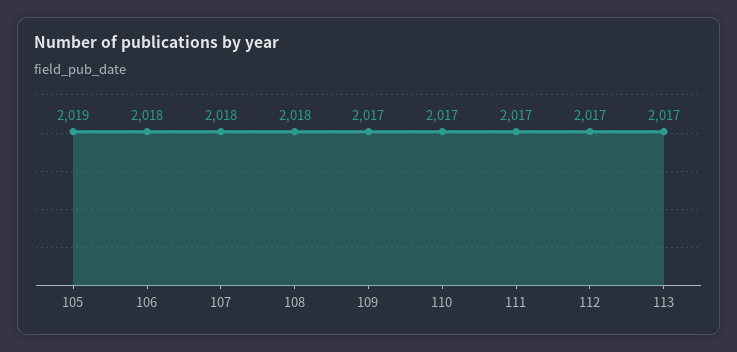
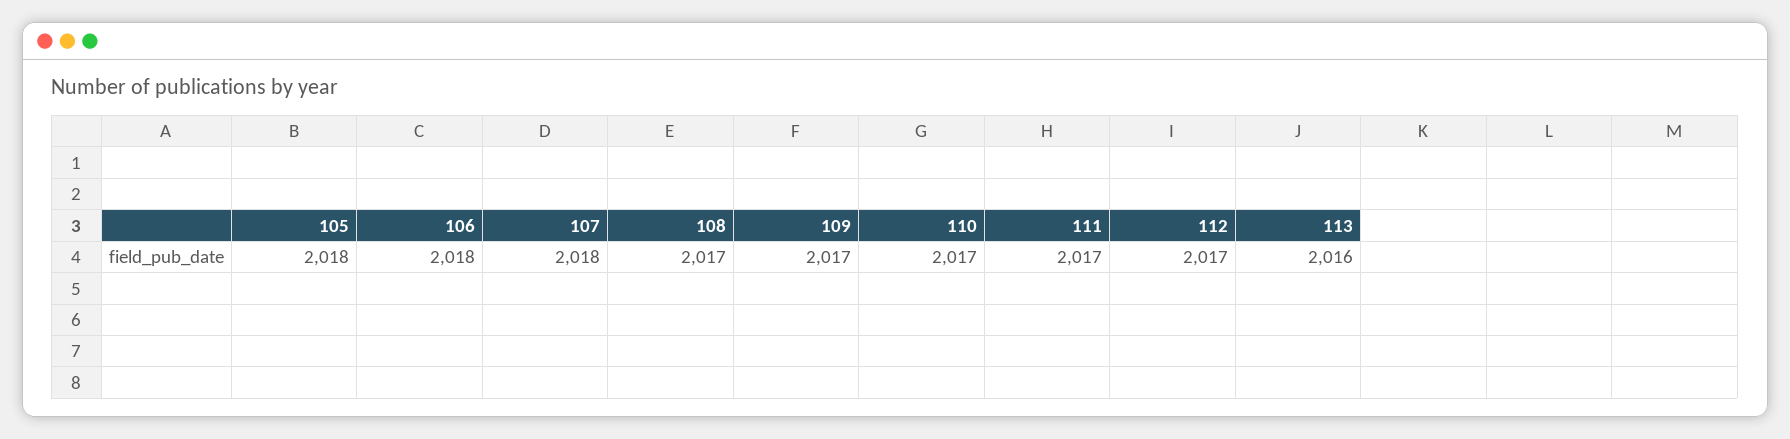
  {
-   "105": 2019,
+   "105": 2018,
    "106": 2018,
    "107": 2018,
-   "108": 2018,
+   "108": 2017,
    "109": 2017,
    "110": 2017,
    "111": 2017,
    "112": 2017,
-   "113": 2017
+   "113": 2016
  }

